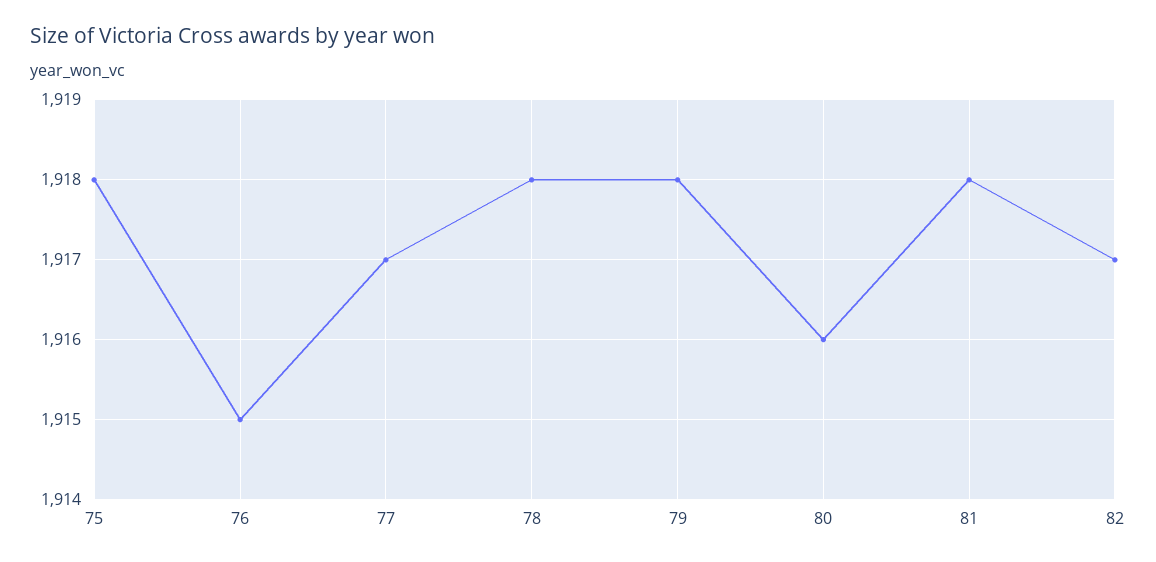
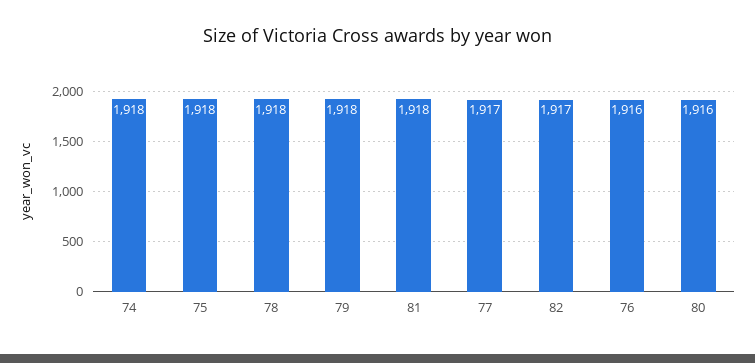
  {
    "75": 1918,
-   "76": 1915,
+   "76": 1916,
    "77": 1917,
    "78": 1918,
    "79": 1918,
    "80": 1916,
    "81": 1918,
-   "82": 1917
+   "82": 1917,
+   "74": 1918
  }

